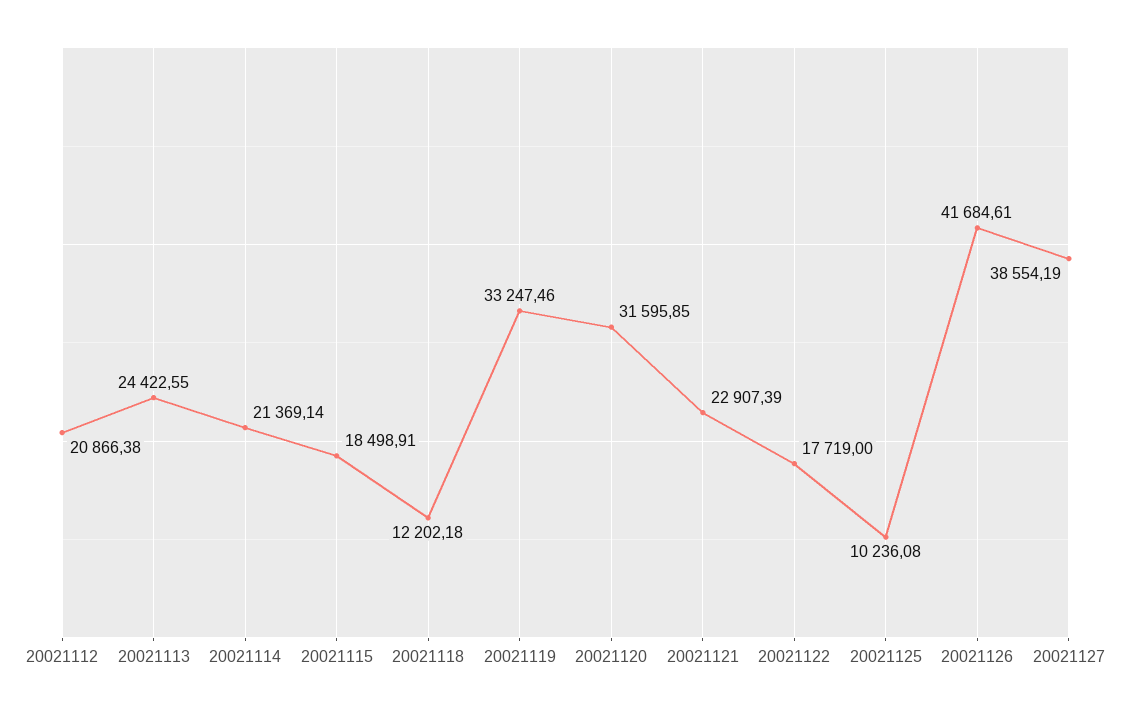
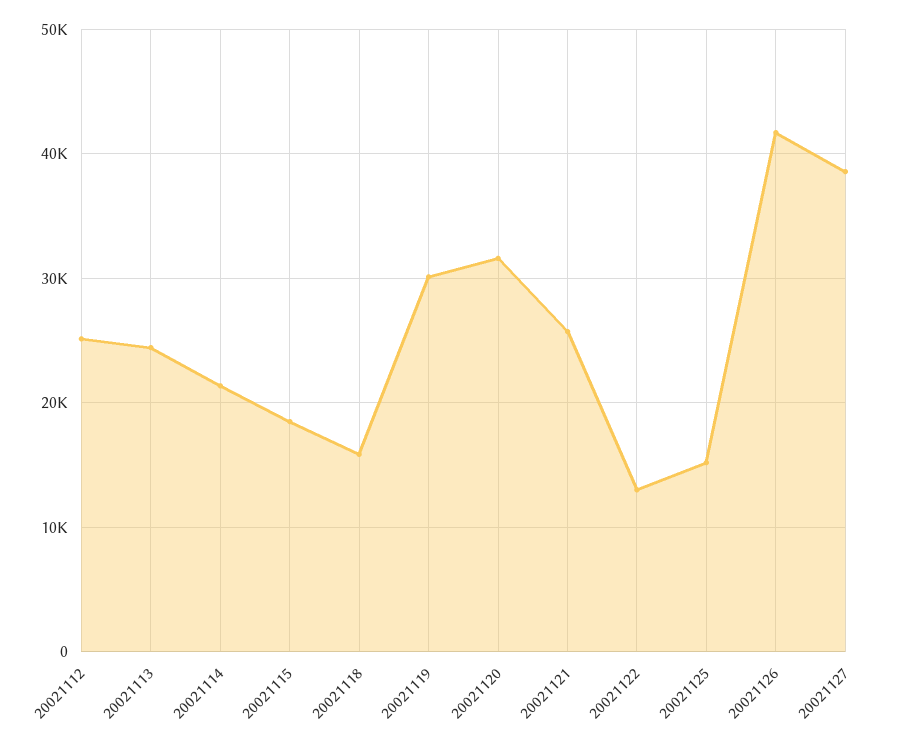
  {
-   "20021112": 20866.38,
+   "20021112": 25000,
    "20021113": 24422.55,
    "20021114": 21369.14,
    "20021115": 18498.91,
-   "20021118": 12202.18,
+   "20021118": 16000,
-   "20021119": 33247.46,
+   "20021119": 30000,
    "20021120": 31595.85,
-   "20021121": 22907.39,
+   "20021121": 26000,
-   "20021122": 17719,
+   "20021122": 13000,
-   "20021125": 10236.08,
+   "20021125": 15000,
    "20021126": 41684.61,
    "20021127": 38554.19
  }

